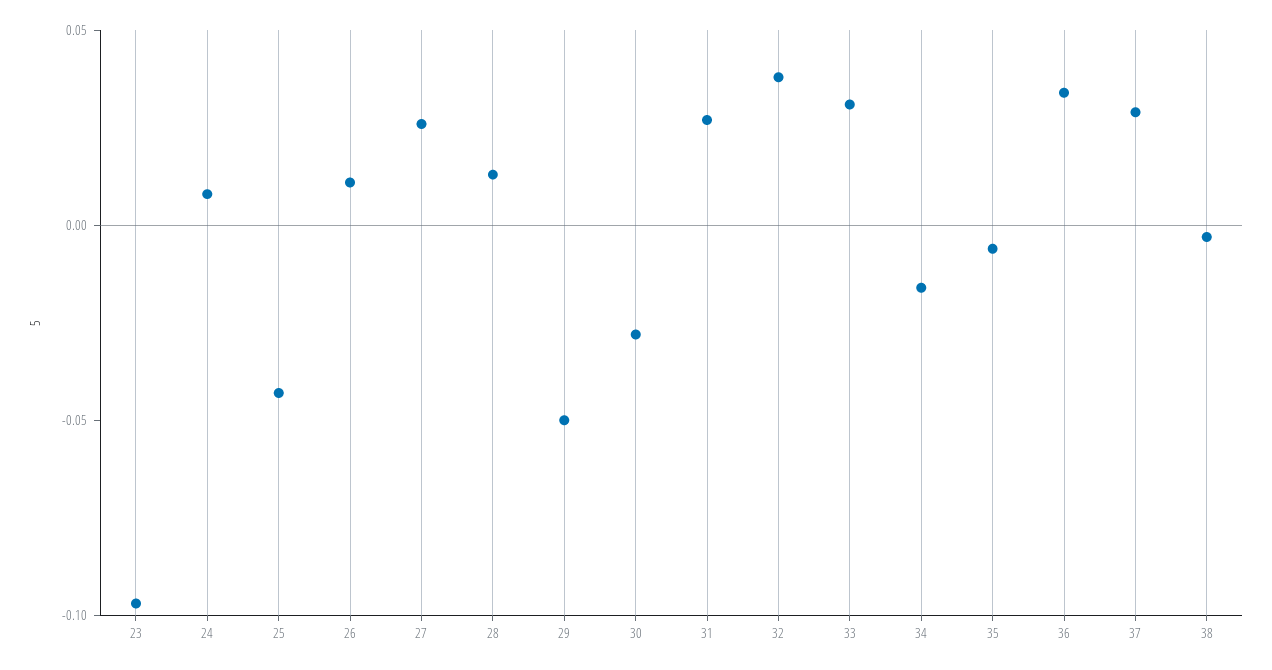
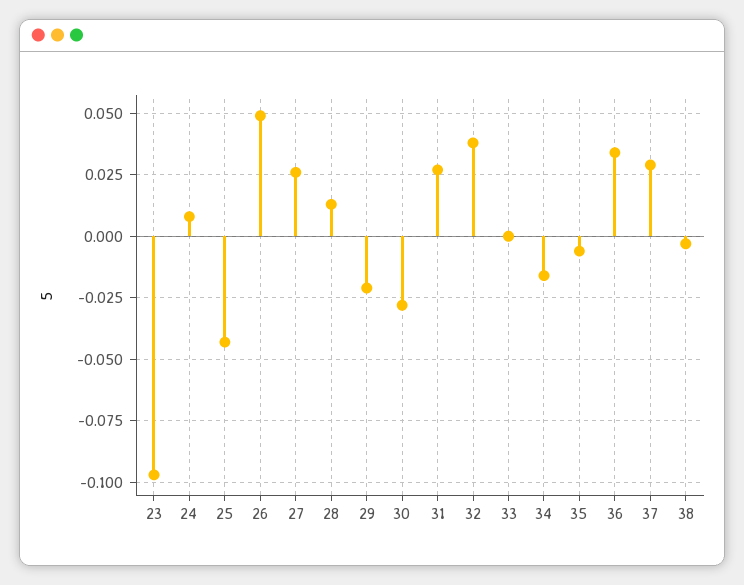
  {
    "23": -0.095,
    "24": 0.01,
    "25": -0.045,
-   "26": 0.01,
+   "26": 0.05,
    "27": 0.025,
    "28": 0.015,
-   "29": -0.05,
+   "29": -0.02,
    "30": -0.03,
    "31": 0.025,
    "32": 0.04,
-   "33": 0.03,
+   "33": 0,
    "34": -0.015,
    "35": -0.005,
    "36": 0.035,
    "37": 0.03,
    "38": -0.005
  }

